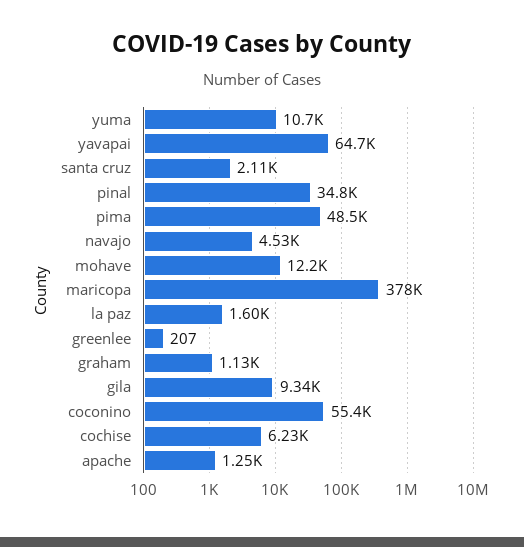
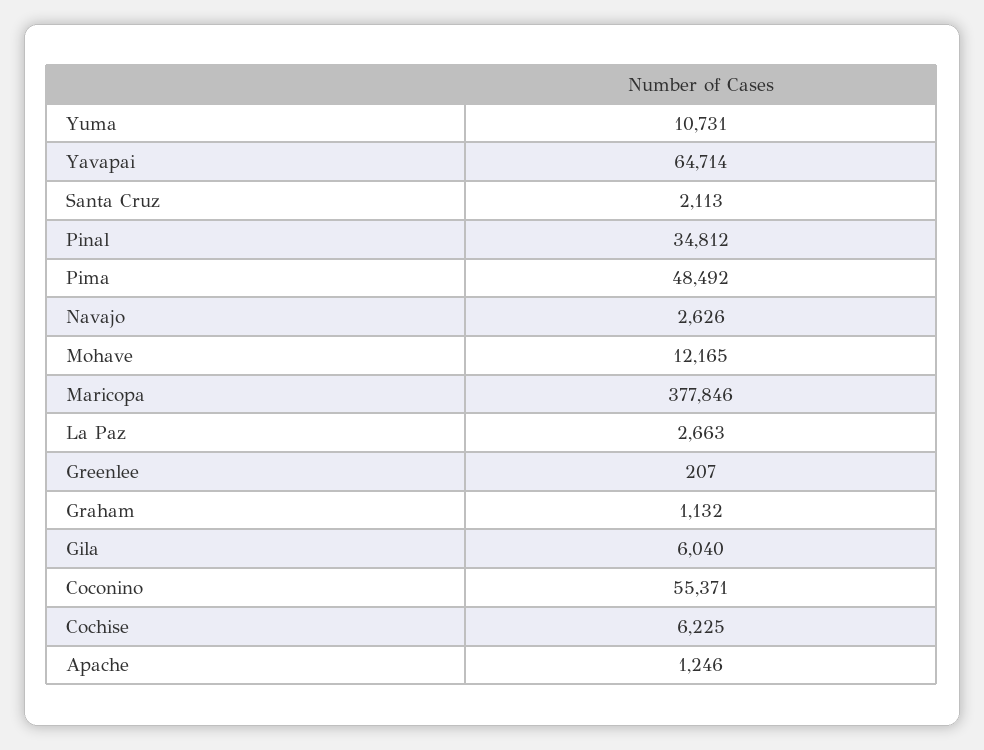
  {
    "yuma": 10731,
    "yavapai": 64714,
    "santa cruz": 2113,
    "pinal": 34812,
    "pima": 48492,
-   "navajo": 4530,
+   "navajo": 2626,
    "mohave": 12165,
    "maricopa": 377846,
-   "la paz": 1600,
+   "la paz": 2663,
    "greenlee": 207,
    "graham": 1132,
-   "gila": 9340,
+   "gila": 6040,
    "coconino": 55371,
    "cochise": 6225,
    "apache": 1246
  }

